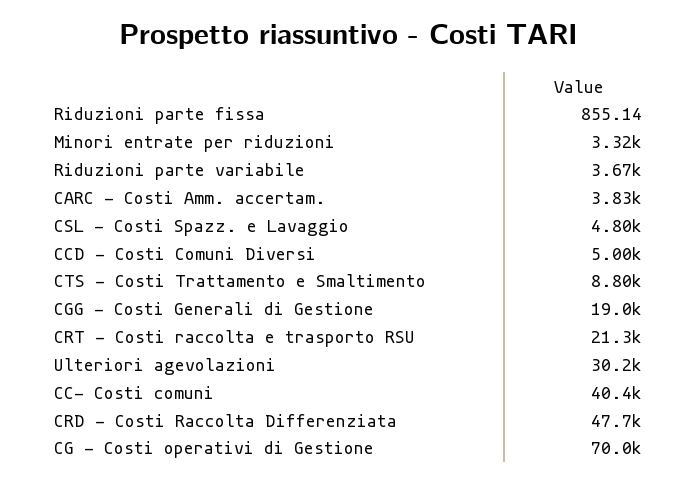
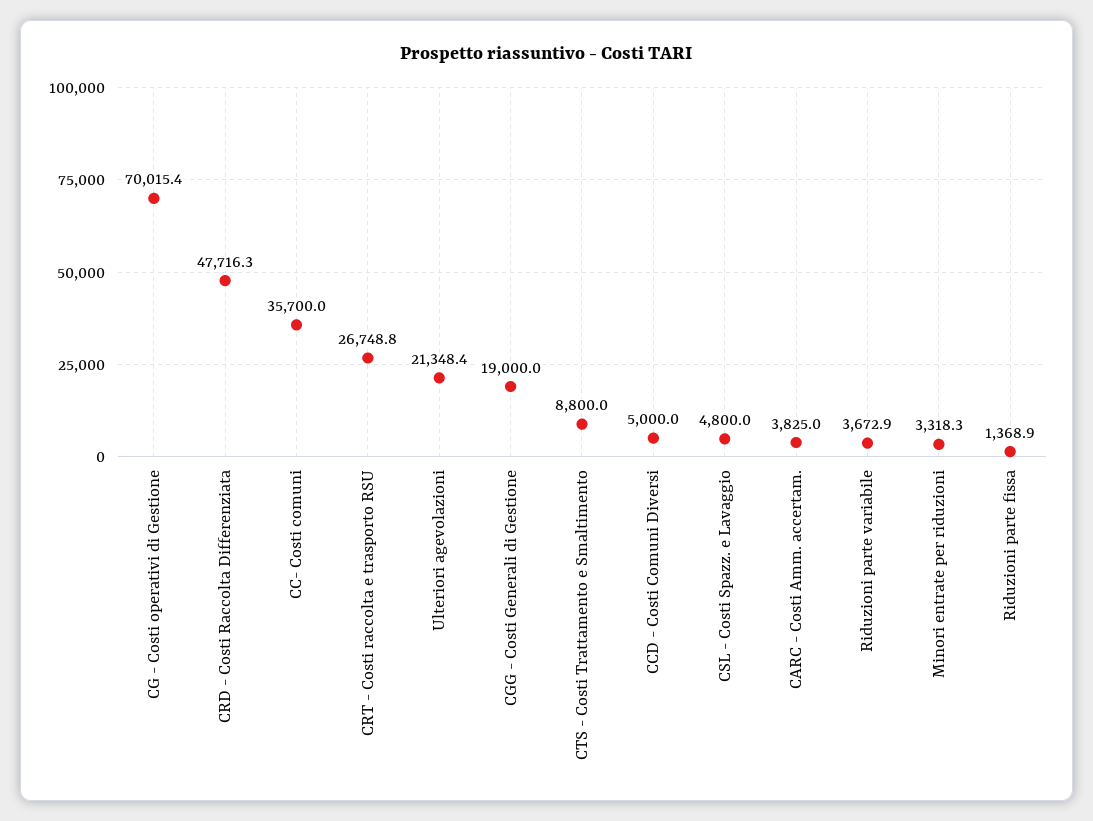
  {
-   "Riduzioni parte fissa": 855.14,
+   "Riduzioni parte fissa": 1368.9,
    "Minori entrate per riduzioni": 3318.3,
    "Riduzioni parte variabile": 3672.9,
    "CARC - Costi Amm. accertam.": 3825,
    "CSL - Costi Spazz. e Lavaggio": 4800,
    "CCD - Costi Comuni Diversi": 5000,
    "CTS - Costi Trattamento e Smaltimento": 8800,
    "CGG - Costi Generali di Gestione": 19000,
-   "CRT - Costi raccolta e trasporto RSU": 21300,
+   "CRT - Costi raccolta e trasporto RSU": 26748.8,
-   "Ulteriori agevolazioni": 30200,
+   "Ulteriori agevolazioni": 21348.4,
-   "CC- Costi comuni": 40400,
+   "CC- Costi comuni": 35700,
    "CRD - Costi Raccolta Differenziata": 47716.3,
    "CG - Costi operativi di Gestione": 70015.4
  }

